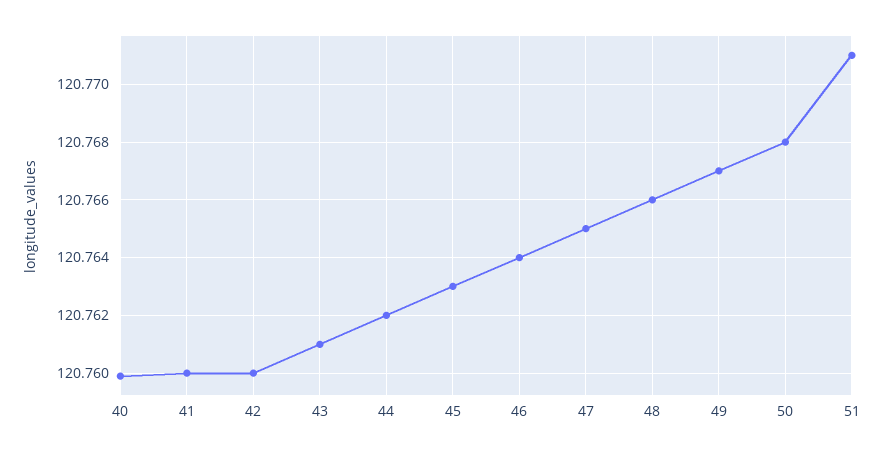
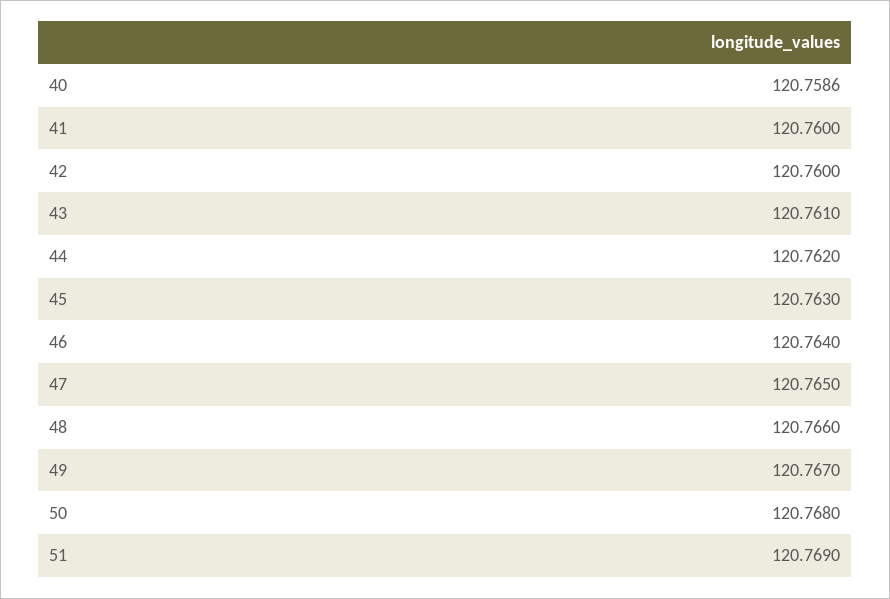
  {
-   "40": 120.76,
+   "40": 120.7586,
    "41": 120.76,
    "42": 120.76,
    "43": 120.761,
    "44": 120.762,
    "45": 120.763,
    "46": 120.764,
    "47": 120.765,
    "48": 120.766,
    "49": 120.767,
    "50": 120.768,
-   "51": 120.771
+   "51": 120.769
  }

